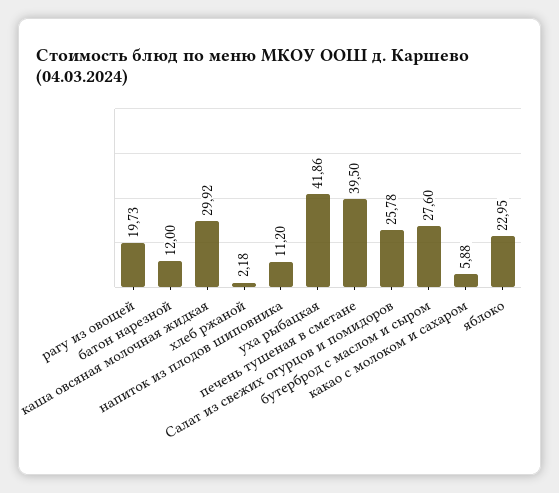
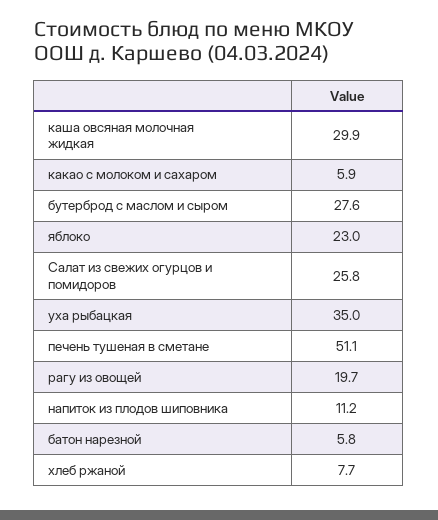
  {
    "рагу из овощей": 19.73,
-   "батон нарезной": 12,
+   "батон нарезной": 5.8,
    "каша овсяная молочная жидкая": 29.92,
-   "хлеб ржаной": 2.18,
+   "хлеб ржаной": 7.7,
    "напиток из плодов шиповника": 11.2,
-   "уха рыбацкая": 41.86,
+   "уха рыбацкая": 35,
-   "печень тушеная в сметане": 39.5,
+   "печень тушеная в сметане": 51.1,
    "Салат из свежих огурцов и помидоров": 25.78,
    "бутерброд с маслом и сыром": 27.6,
    "какао с молоком и сахаром": 5.88,
    "яблоко": 22.95
  }

